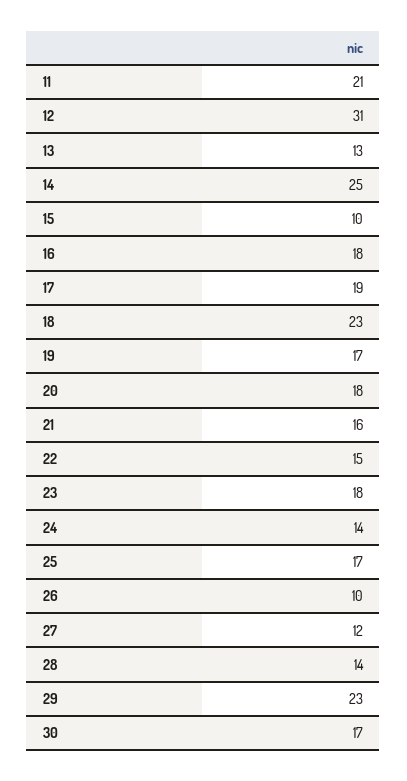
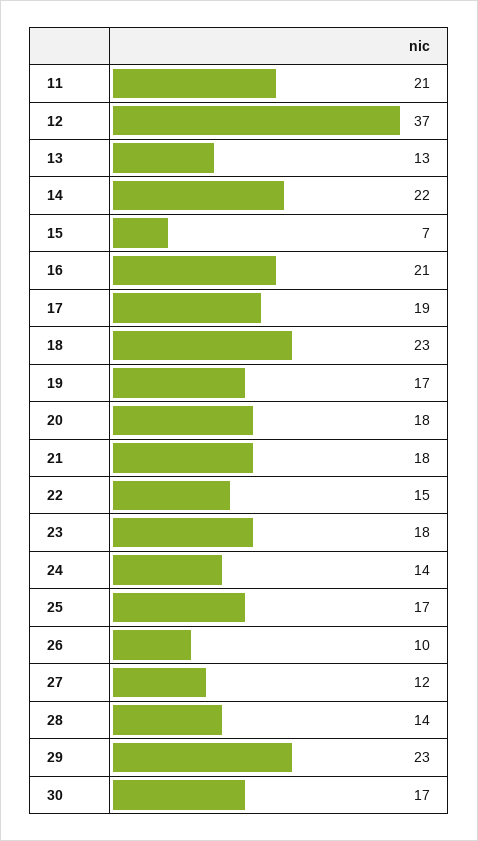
  {
    "11": 21,
-   "12": 31,
+   "12": 37,
    "13": 13,
-   "14": 25,
+   "14": 22,
-   "15": 10,
+   "15": 7,
-   "16": 18,
+   "16": 21,
    "17": 19,
    "18": 23,
    "19": 17,
    "20": 18,
-   "21": 16,
+   "21": 18,
    "22": 15,
    "23": 18,
    "24": 14,
    "25": 17,
    "26": 10,
    "27": 12,
    "28": 14,
    "29": 23,
    "30": 17
  }

